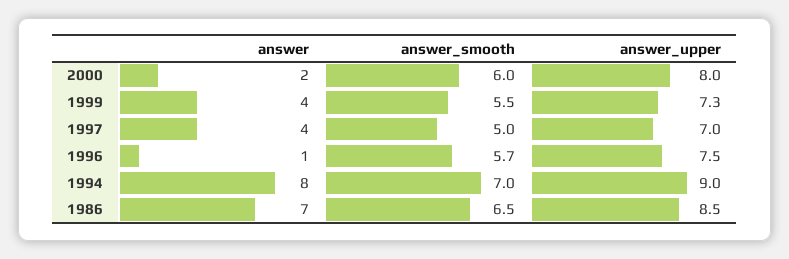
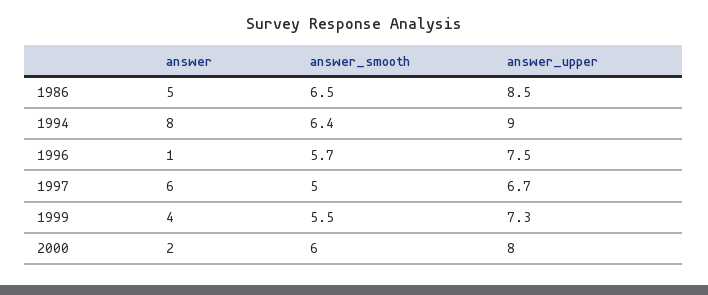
  {
    "answer": {
      "2000": 2,
      "1999": 4,
-     "1997": 4,
+     "1997": 6,
      "1996": 1,
      "1994": 8,
-     "1986": 7
+     "1986": 5
    },
    "answer_smooth": {
      "2000": 6,
      "1999": 5.5,
      "1997": 5,
      "1996": 5.7,
-     "1994": 7,
+     "1994": 6.4,
      "1986": 6.5
    },
    "answer_upper": {
      "2000": 8,
      "1999": 7.3,
-     "1997": 7,
+     "1997": 6.7,
      "1996": 7.5,
      "1994": 9,
      "1986": 8.5
    }
  }

